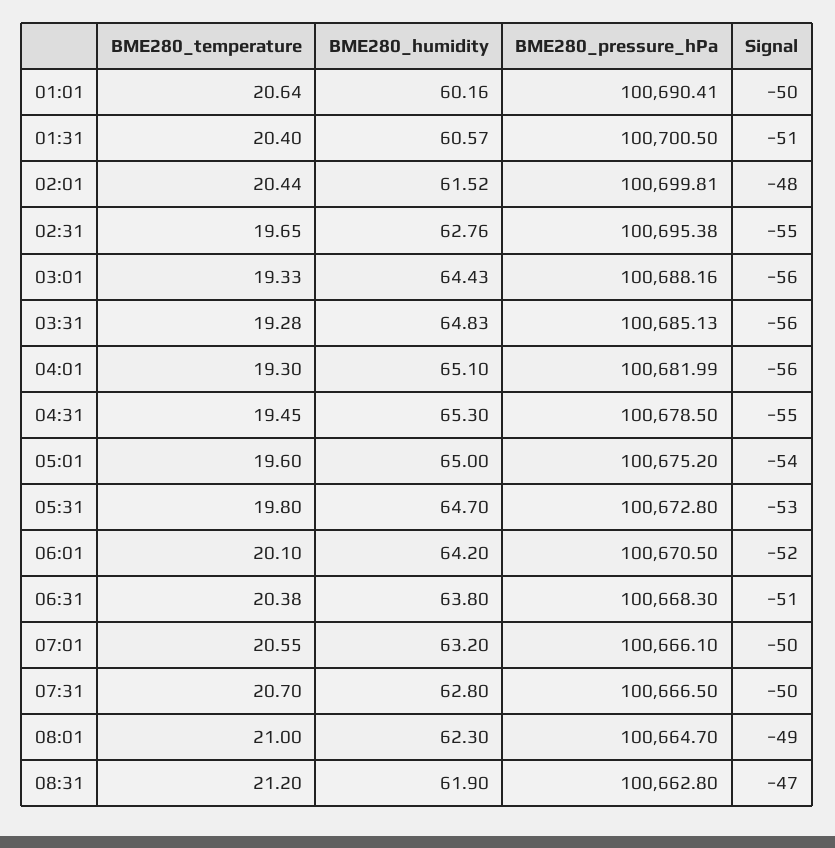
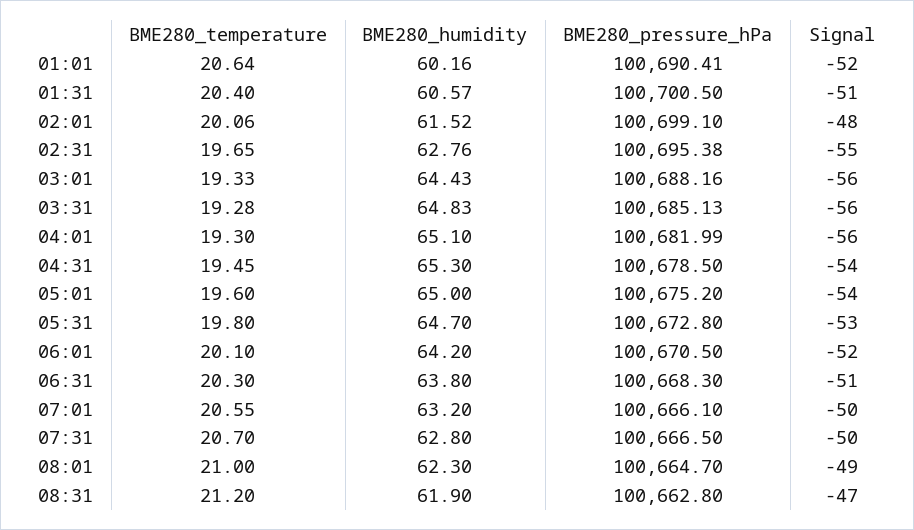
  {
    "BME280_temperature": {
      "01:01": 20.64,
      "01:31": 20.4,
-     "02:01": 20.44,
+     "02:01": 20.06,
      "02:31": 19.65,
      "03:01": 19.33,
      "03:31": 19.28,
      "04:01": 19.3,
      "04:31": 19.45,
      "05:01": 19.6,
      "05:31": 19.8,
      "06:01": 20.1,
-     "06:31": 20.38,
+     "06:31": 20.3,
      "07:01": 20.55,
      "07:31": 20.7,
      "08:01": 21,
      "08:31": 21.2
    },
    "BME280_humidity": {
      "01:01": 60.16,
      "01:31": 60.57,
      "02:01": 61.52,
      "02:31": 62.76,
      "03:01": 64.43,
      "03:31": 64.83,
      "04:01": 65.1,
      "04:31": 65.3,
      "05:01": 65,
      "05:31": 64.7,
      "06:01": 64.2,
      "06:31": 63.8,
      "07:01": 63.2,
      "07:31": 62.8,
      "08:01": 62.3,
      "08:31": 61.9
    },
    "BME280_pressure_hPa": {
      "01:01": 100690.41,
      "01:31": 100700.5,
-     "02:01": 100699.81,
+     "02:01": 100699.1,
      "02:31": 100695.38,
      "03:01": 100688.16,
      "03:31": 100685.13,
      "04:01": 100681.99,
      "04:31": 100678.5,
      "05:01": 100675.2,
      "05:31": 100672.8,
      "06:01": 100670.5,
      "06:31": 100668.3,
      "07:01": 100666.1,
      "07:31": 100666.5,
      "08:01": 100664.7,
      "08:31": 100662.8
    },
    "Signal": {
-     "01:01": -50,
+     "01:01": -52,
      "01:31": -51,
      "02:01": -48,
      "02:31": -55,
      "03:01": -56,
      "03:31": -56,
      "04:01": -56,
-     "04:31": -55,
+     "04:31": -54,
      "05:01": -54,
      "05:31": -53,
      "06:01": -52,
      "06:31": -51,
      "07:01": -50,
      "07:31": -50,
      "08:01": -49,
      "08:31": -47
    }
  }

